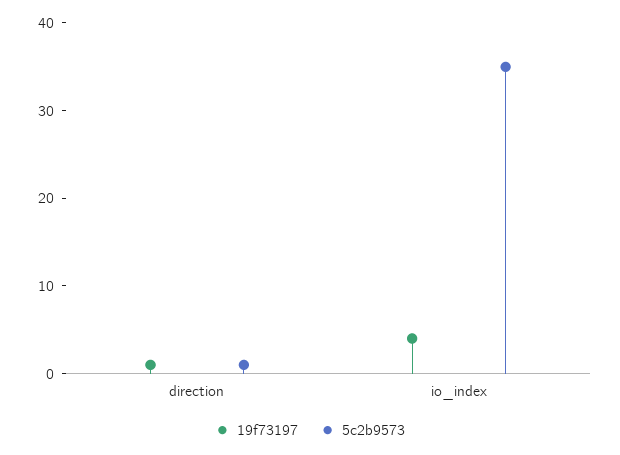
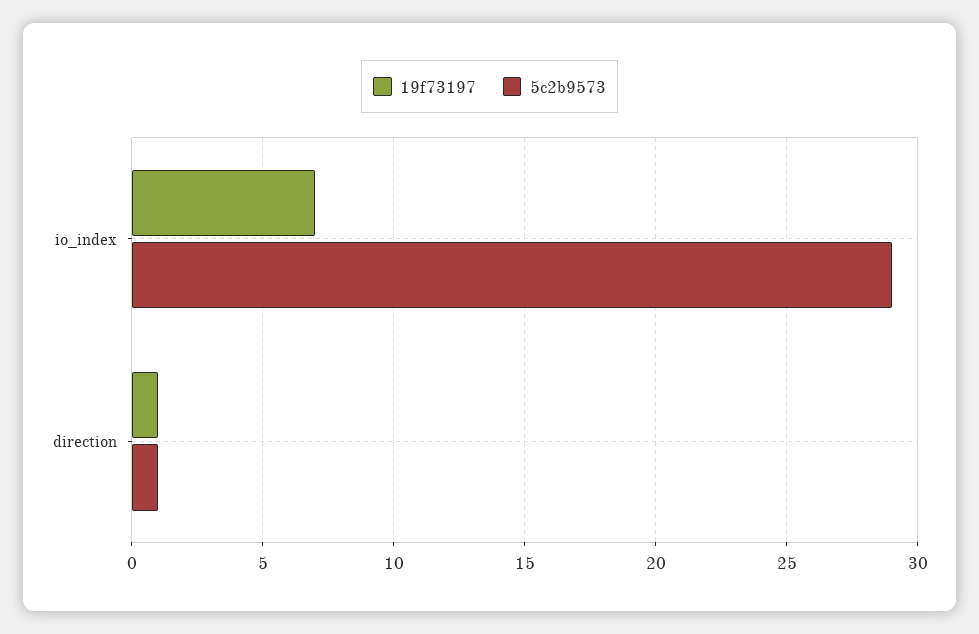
  {
    "19f73197": {
      "direction": 1,
-     "io_index": 4
+     "io_index": 7
    },
    "5c2b9573": {
      "direction": 1,
-     "io_index": 35
+     "io_index": 29
    }
  }

